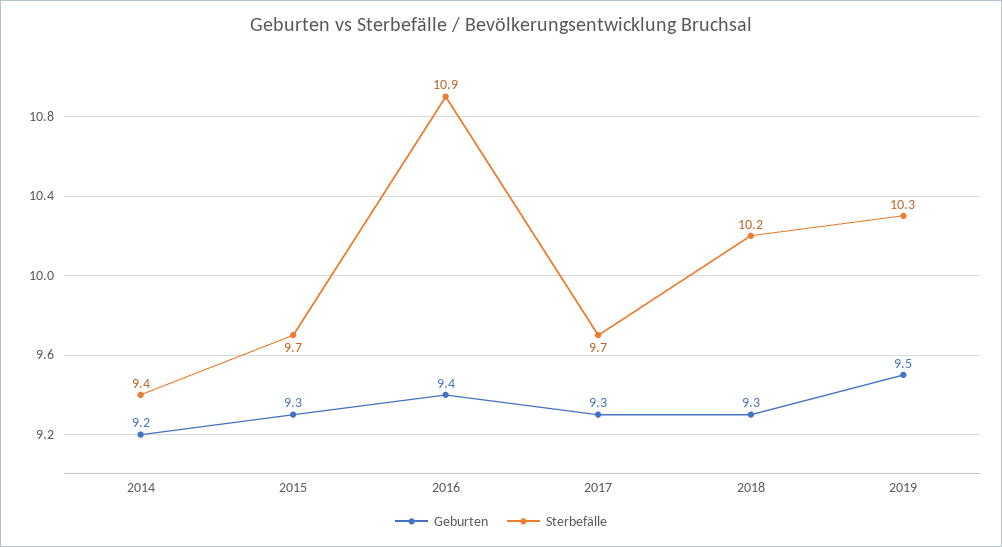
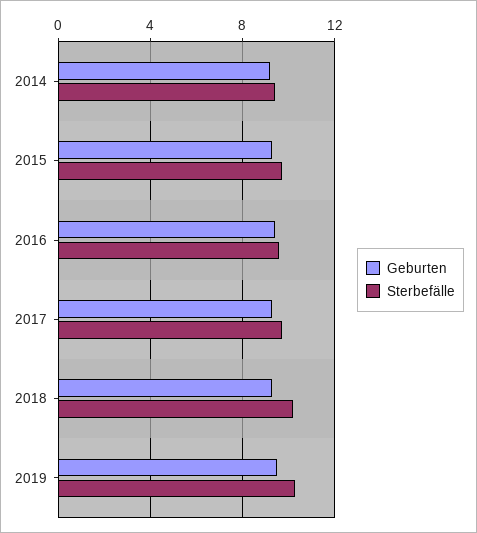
  {
    "Geburten": {
      "2014": 9.2,
      "2015": 9.3,
      "2016": 9.4,
      "2017": 9.3,
      "2018": 9.3,
      "2019": 9.5
    },
    "Sterbefälle": {
      "2014": 9.4,
      "2015": 9.7,
-     "2016": 10.9,
+     "2016": 9.5,
      "2017": 9.7,
      "2018": 10.2,
      "2019": 10.3
    }
  }

